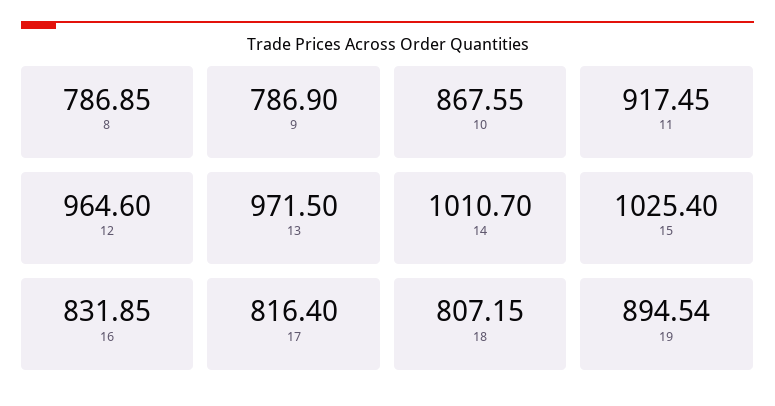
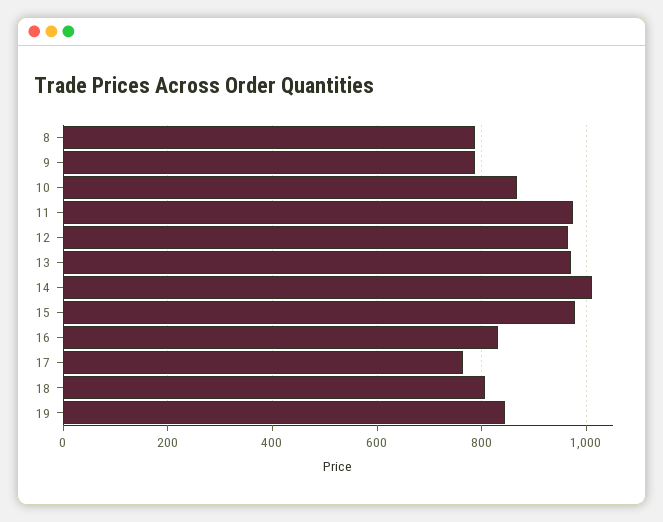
  {
    "8": 786.85,
    "9": 786.9,
    "10": 867.55,
-   "11": 917.45,
+   "11": 980,
    "12": 964.6,
    "13": 971.5,
    "14": 1010.7,
-   "15": 1025.4,
+   "15": 980,
    "16": 831.85,
-   "17": 816.4,
+   "17": 760,
    "18": 807.15,
-   "19": 894.54
+   "19": 840
  }

